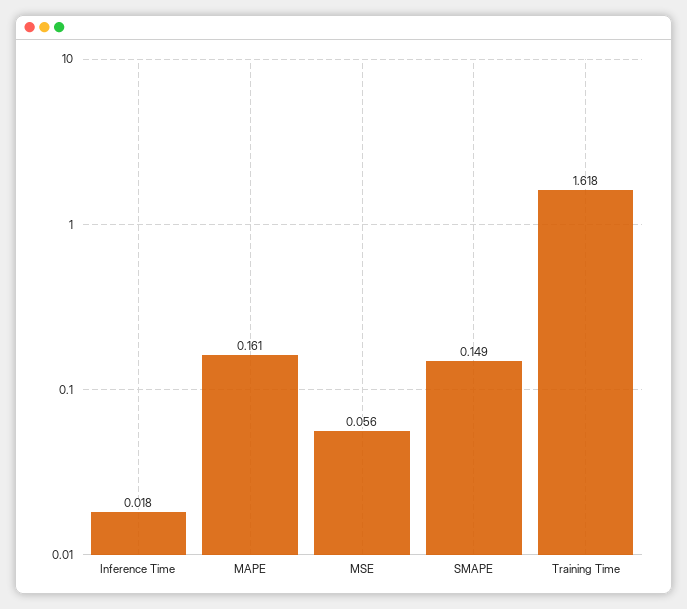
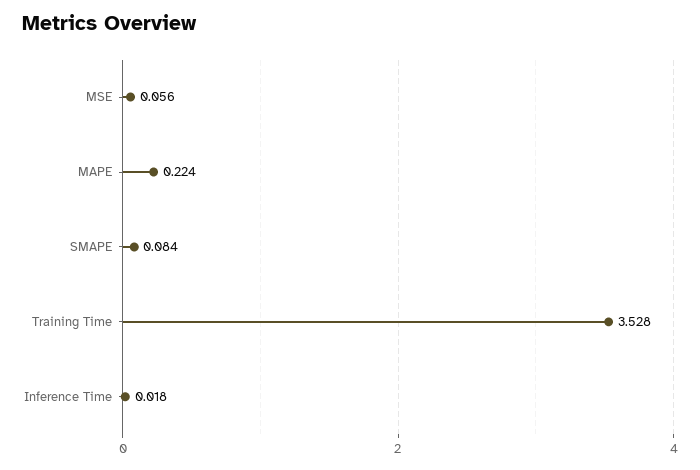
  {
    "Inference Time": 0.018,
-   "MAPE": 0.161,
+   "MAPE": 0.224,
    "MSE": 0.056,
-   "SMAPE": 0.149,
+   "SMAPE": 0.084,
-   "Training Time": 1.618
+   "Training Time": 3.528
  }

